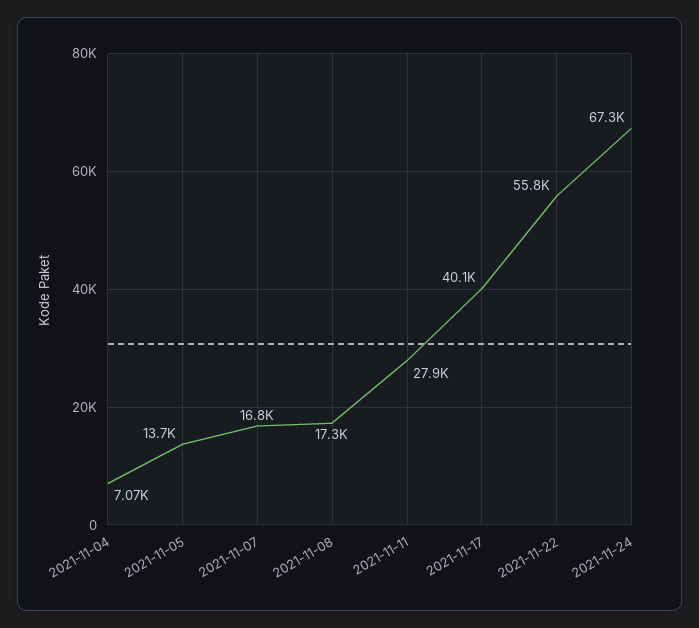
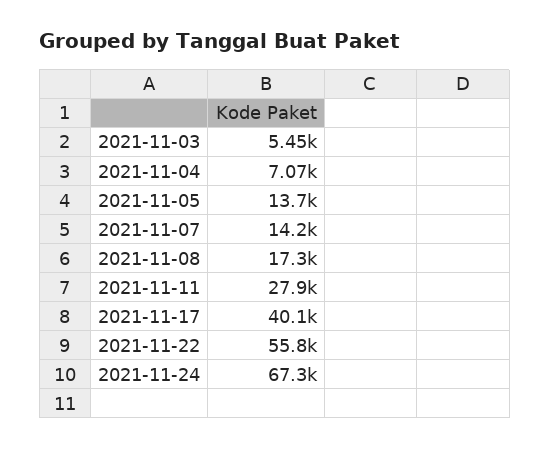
  {
    "2021-11-04": 7070,
    "2021-11-05": 13700,
-   "2021-11-07": 16800,
+   "2021-11-07": 14200,
    "2021-11-08": 17300,
    "2021-11-11": 27900,
    "2021-11-17": 40100,
    "2021-11-22": 55800,
-   "2021-11-24": 67300
+   "2021-11-24": 67300,
+   "2021-11-03": 5450
  }

